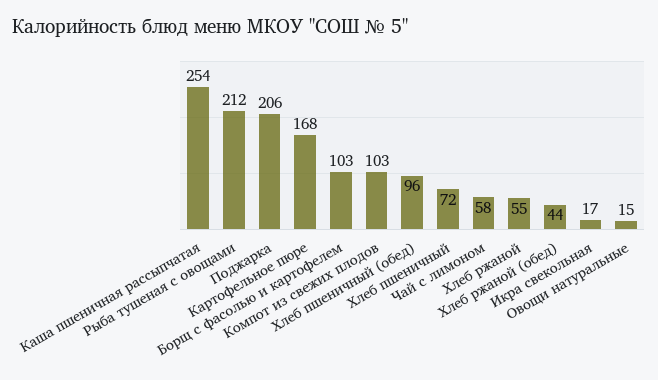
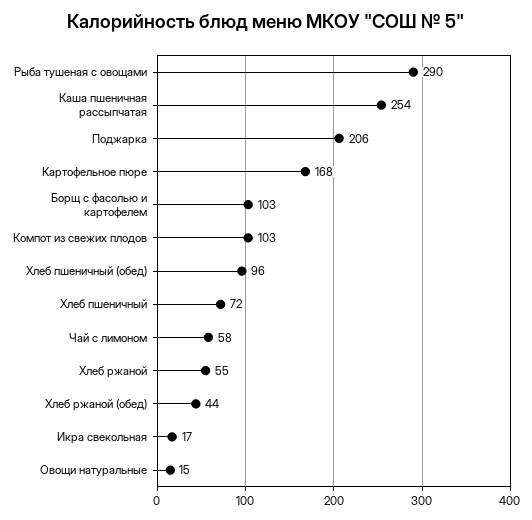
  {
    "Каша пшеничная рассыпчатая": 254,
-   "Рыба тушеная с овощами": 212,
+   "Рыба тушеная с овощами": 290,
    "Поджарка": 206,
    "Картофельное пюре": 168,
    "Борщ с фасолью и картофелем": 103,
    "Компот из свежих плодов": 103,
    "Хлеб пшеничный (обед)": 96,
    "Хлеб пшеничный": 72,
    "Чай с лимоном": 58,
    "Хлеб ржаной": 55,
    "Хлеб ржаной (обед)": 44,
    "Икра свекольная": 17,
    "Овощи натуральные": 15
  }

